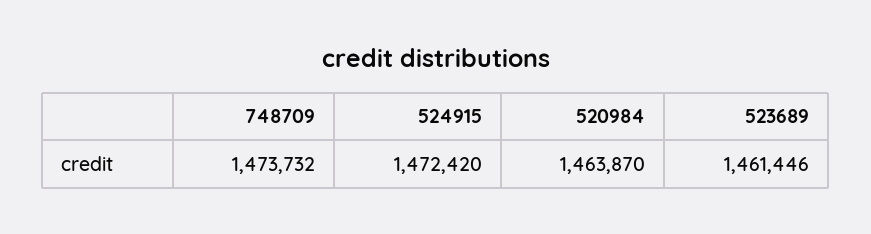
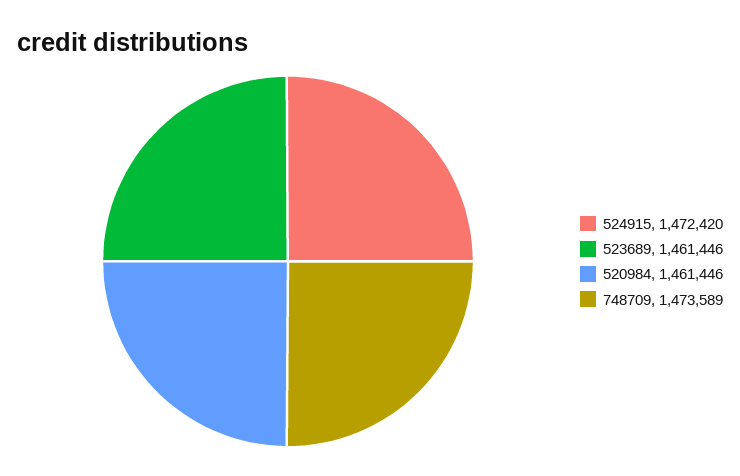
  {
-   "748709": 1473732,
+   "748709": 1473589,
    "524915": 1472420,
-   "520984": 1463870,
+   "520984": 1461446,
    "523689": 1461446
  }

